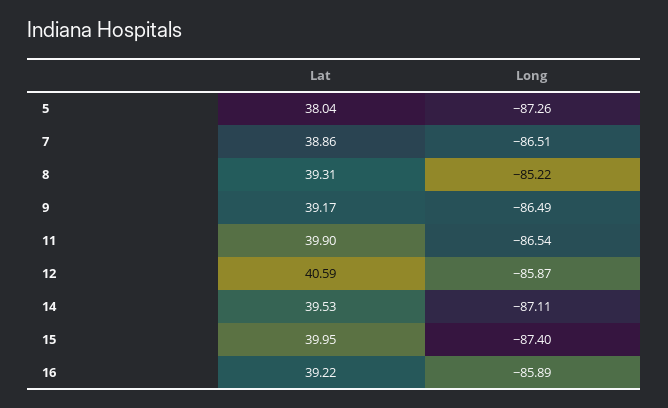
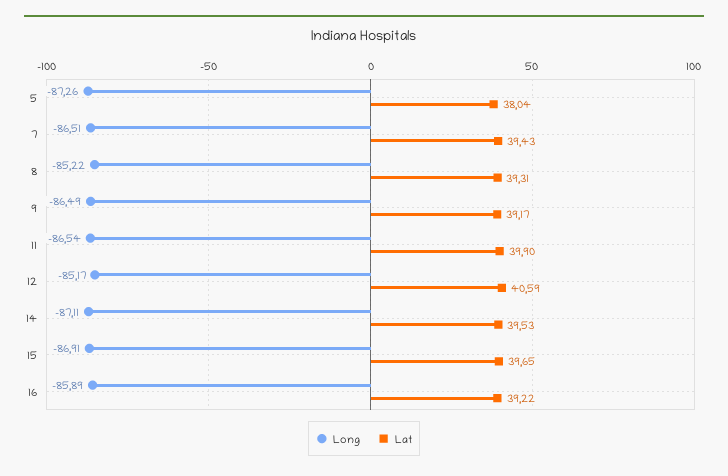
  {
    "Lat": {
      "5": 38.04,
-     "7": 38.86,
+     "7": 39.43,
      "8": 39.31,
      "9": 39.17,
      "11": 39.9,
      "12": 40.59,
      "14": 39.53,
-     "15": 39.95,
+     "15": 39.65,
      "16": 39.22
    },
    "Long": {
      "5": -87.26,
      "7": -86.51,
      "8": -85.22,
      "9": -86.49,
      "11": -86.54,
-     "12": -85.87,
+     "12": -85.17,
      "14": -87.11,
-     "15": -87.4,
+     "15": -86.91,
      "16": -85.89
    }
  }

